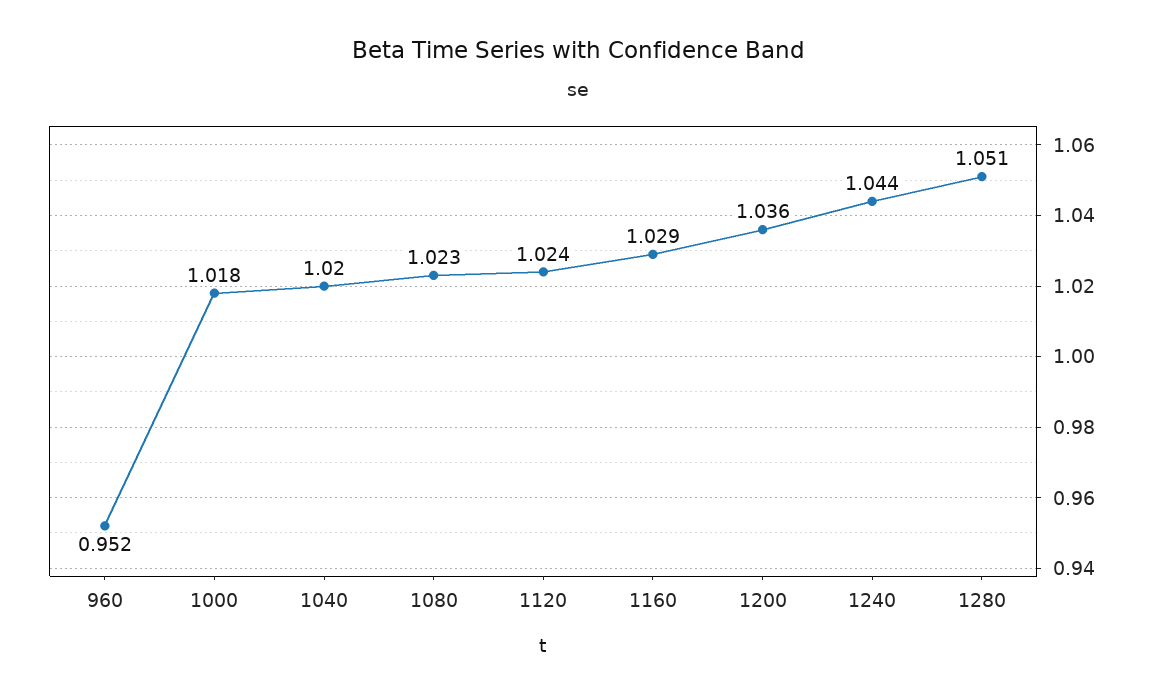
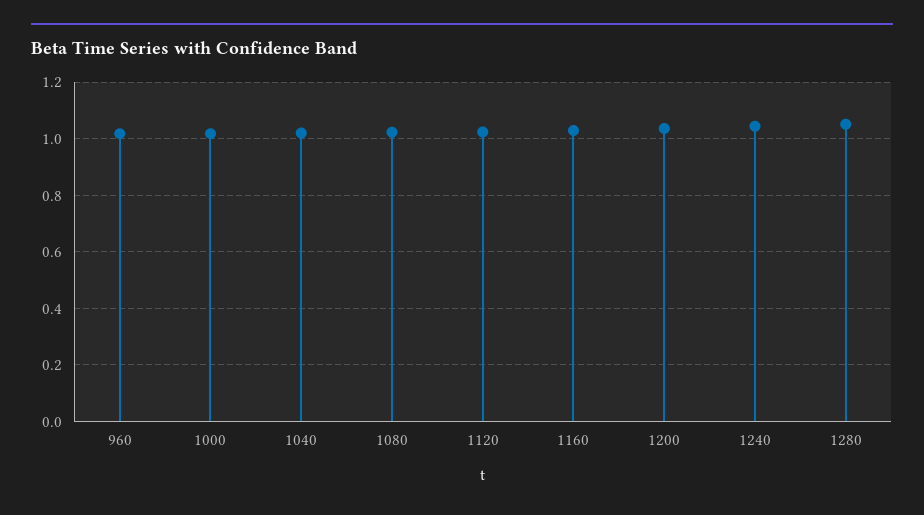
  {
-   "960": 0.952,
+   "960": 1.025,
    "1000": 1.018,
    "1040": 1.02,
    "1080": 1.023,
    "1120": 1.024,
    "1160": 1.029,
    "1200": 1.036,
    "1240": 1.044,
    "1280": 1.051
  }

